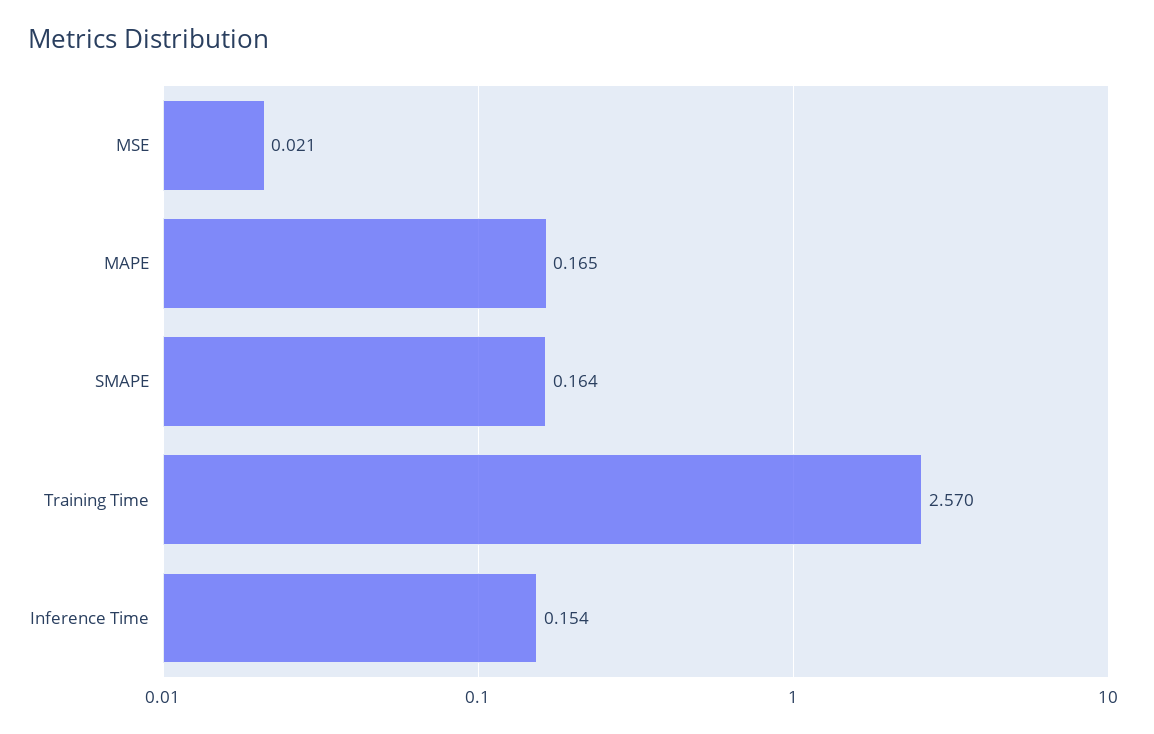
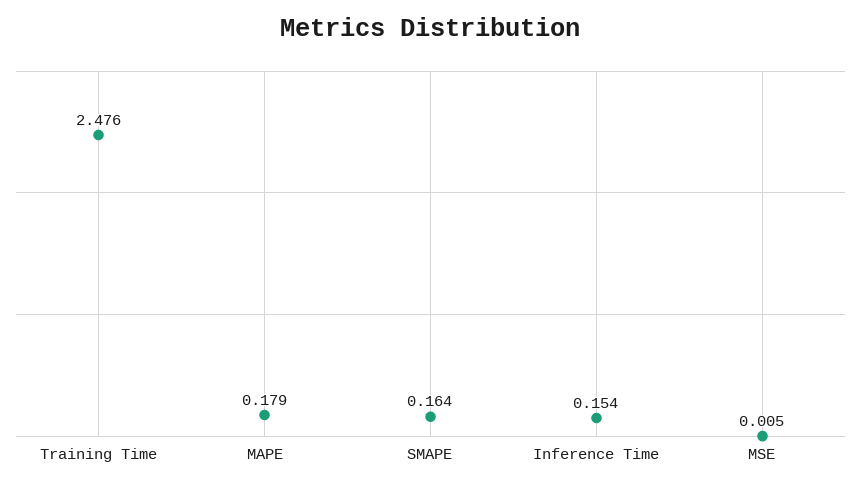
  {
-   "MSE": 0.021,
+   "MSE": 0.005,
-   "MAPE": 0.165,
+   "MAPE": 0.179,
    "SMAPE": 0.164,
-   "Training Time": 2.57,
+   "Training Time": 2.476,
    "Inference Time": 0.154
  }

